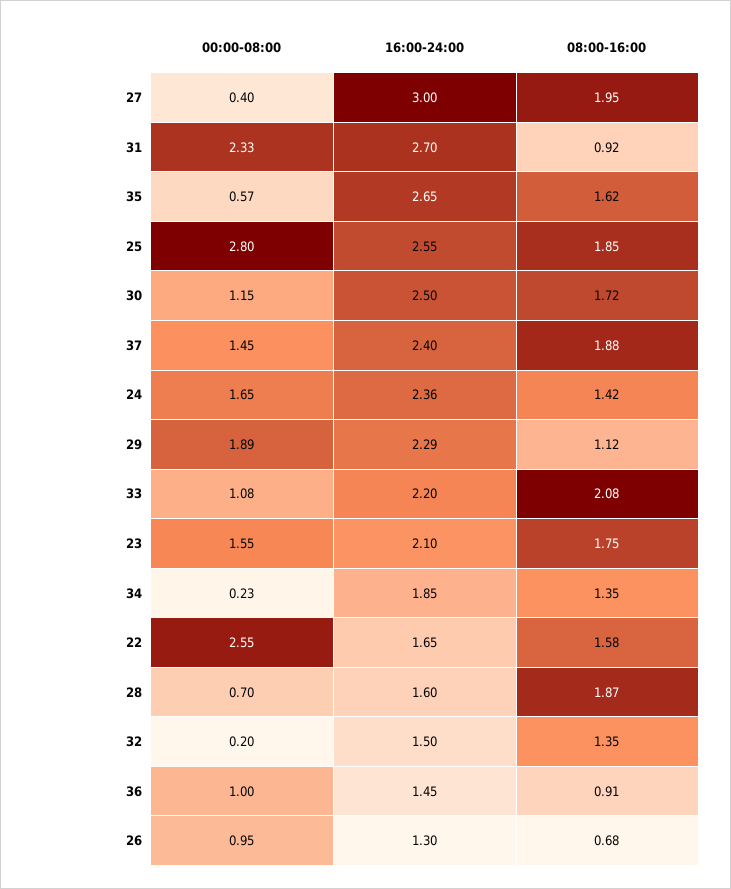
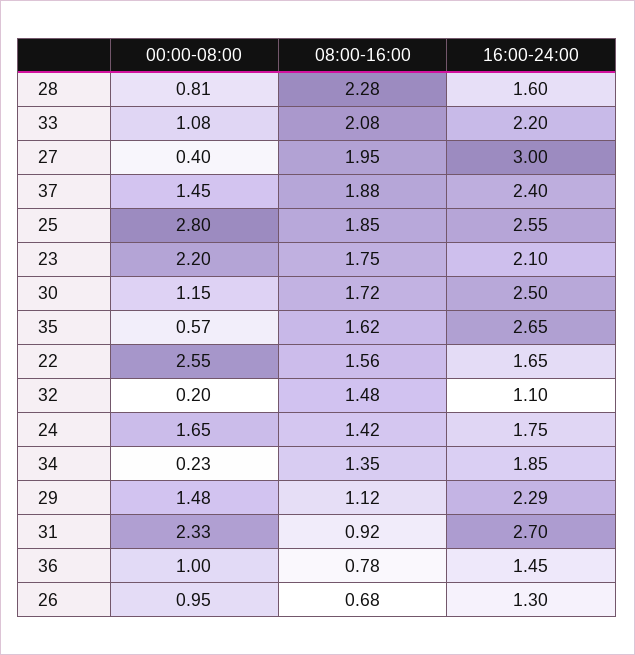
  {
    "00:00-08:00": {
      "27": 0.4,
      "31": 2.33,
      "35": 0.57,
      "25": 2.8,
      "30": 1.15,
      "37": 1.45,
      "24": 1.65,
-     "29": 1.89,
+     "29": 1.48,
      "33": 1.08,
-     "23": 1.55,
+     "23": 2.2,
      "34": 0.23,
      "22": 2.55,
-     "28": 0.7,
+     "28": 0.81,
      "32": 0.2,
      "36": 1,
      "26": 0.95
    },
    "16:00-24:00": {
      "27": 3,
      "31": 2.7,
      "35": 2.65,
      "25": 2.55,
      "30": 2.5,
      "37": 2.4,
-     "24": 2.36,
+     "24": 1.75,
      "29": 2.29,
      "33": 2.2,
      "23": 2.1,
      "34": 1.85,
      "22": 1.65,
      "28": 1.6,
-     "32": 1.5,
+     "32": 1.1,
      "36": 1.45,
      "26": 1.3
    },
    "08:00-16:00": {
      "27": 1.95,
      "31": 0.92,
      "35": 1.62,
      "25": 1.85,
      "30": 1.72,
      "37": 1.88,
      "24": 1.42,
      "29": 1.12,
      "33": 2.08,
      "23": 1.75,
      "34": 1.35,
-     "22": 1.58,
+     "22": 1.56,
-     "28": 1.87,
+     "28": 2.28,
-     "32": 1.35,
+     "32": 1.48,
-     "36": 0.91,
+     "36": 0.78,
      "26": 0.68
    }
  }

